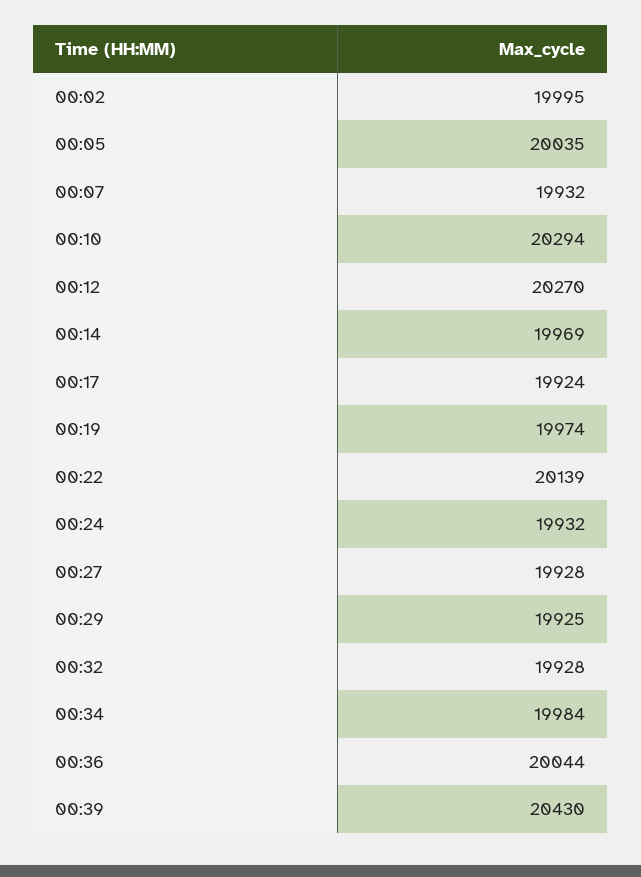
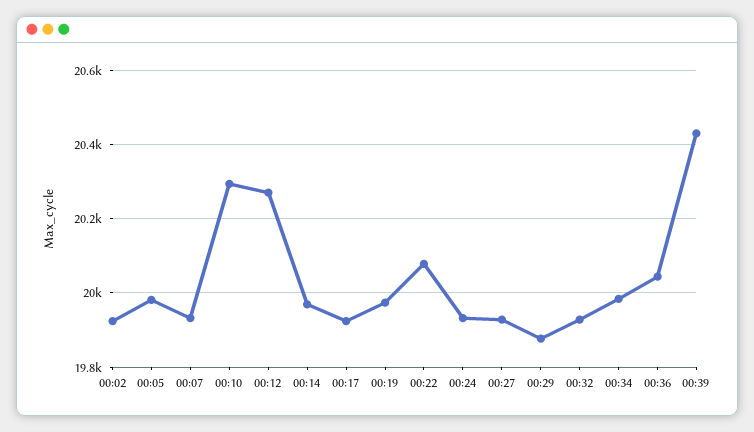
  {
-   "00:02": 19995,
+   "00:02": 19920,
-   "00:05": 20035,
+   "00:05": 19980,
    "00:07": 19932,
    "00:10": 20294,
    "00:12": 20270,
    "00:14": 19969,
    "00:17": 19924,
    "00:19": 19974,
-   "00:22": 20139,
+   "00:22": 20080,
    "00:24": 19932,
    "00:27": 19928,
-   "00:29": 19925,
+   "00:29": 19880,
    "00:32": 19928,
    "00:34": 19984,
    "00:36": 20044,
    "00:39": 20430
  }

